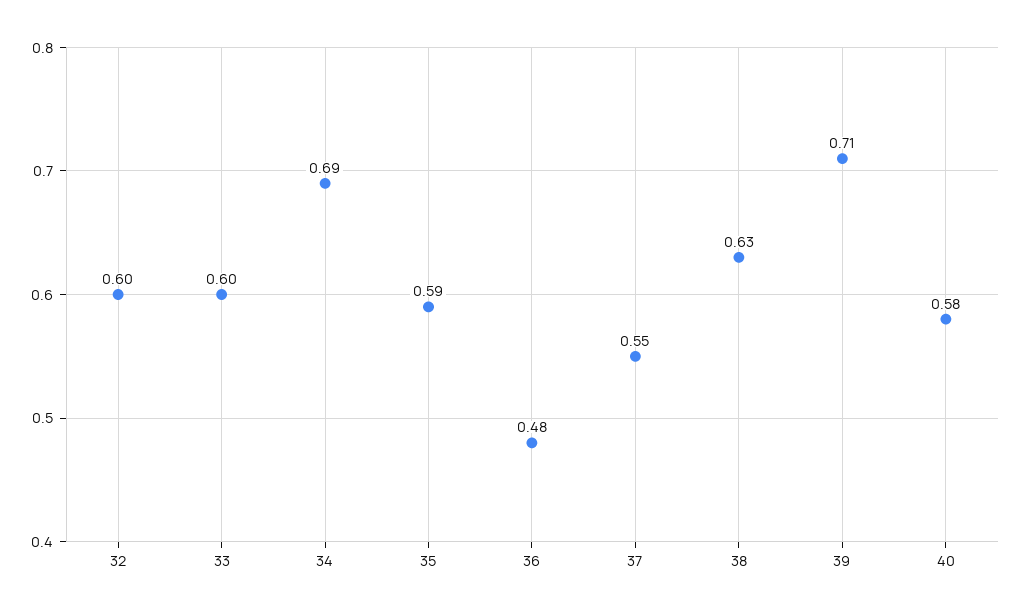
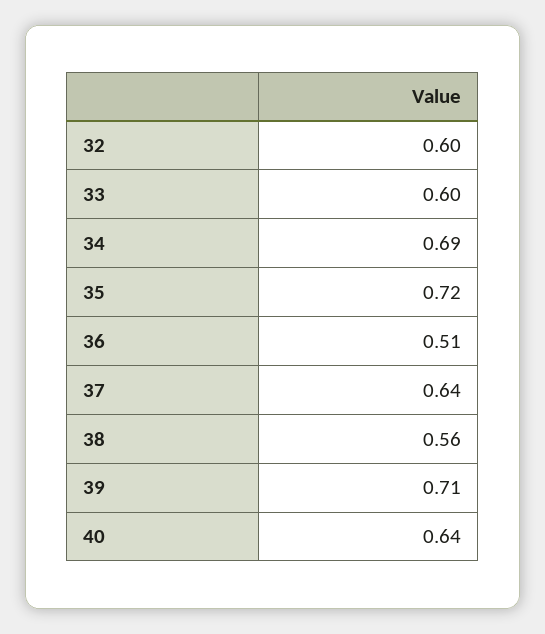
  {
    "32": 0.6,
    "33": 0.6,
    "34": 0.69,
-   "35": 0.59,
+   "35": 0.72,
-   "36": 0.48,
+   "36": 0.51,
-   "37": 0.55,
+   "37": 0.64,
-   "38": 0.63,
+   "38": 0.56,
    "39": 0.71,
-   "40": 0.58
+   "40": 0.64
  }

